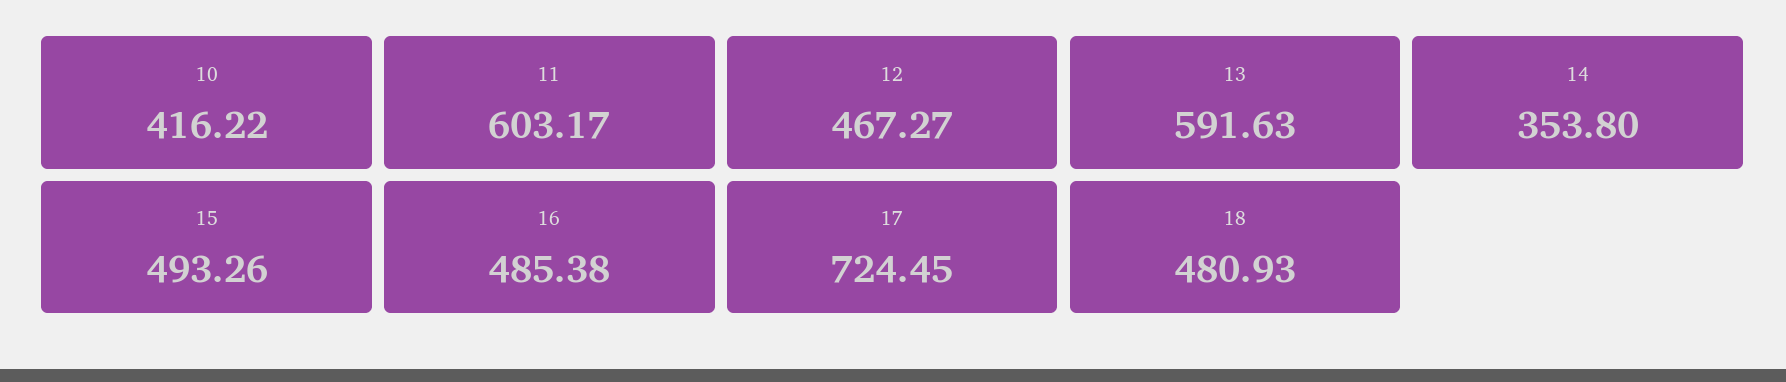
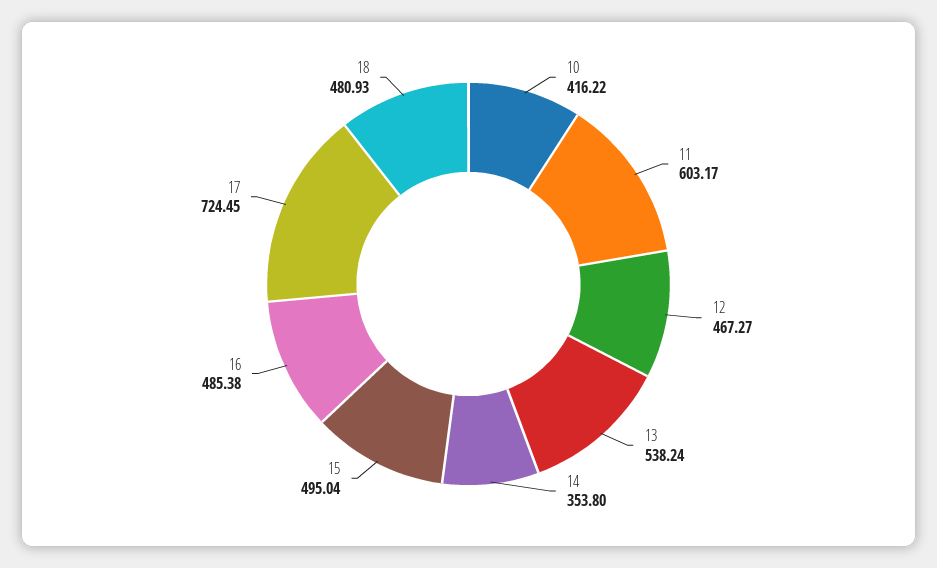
  {
    "10": 416.22,
    "11": 603.17,
    "12": 467.27,
-   "13": 591.63,
+   "13": 538.24,
    "14": 353.8,
-   "15": 493.26,
+   "15": 495.04,
    "16": 485.38,
    "17": 724.45,
    "18": 480.93
  }

